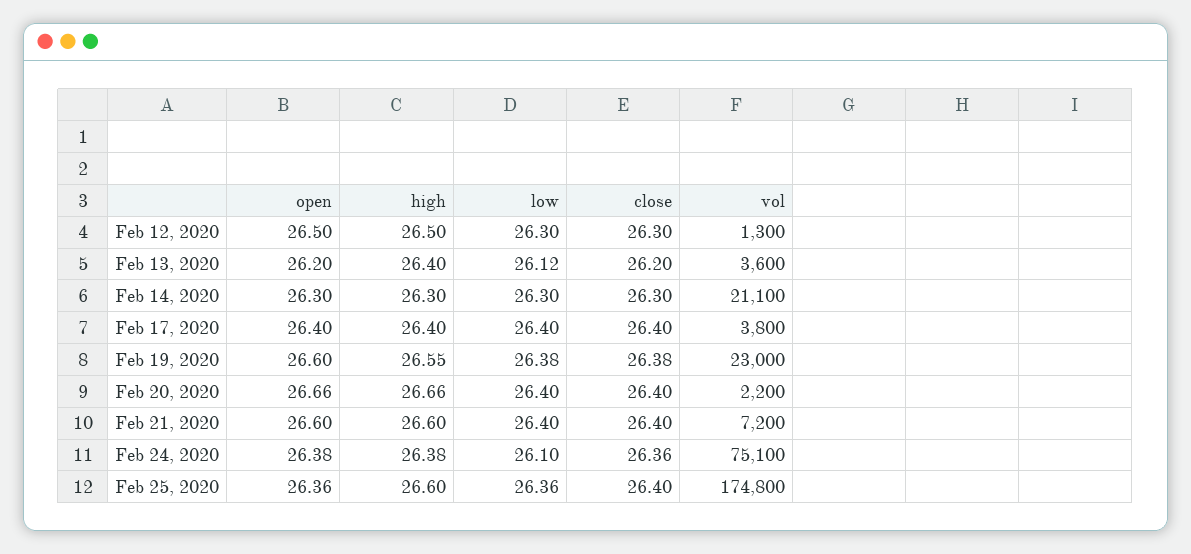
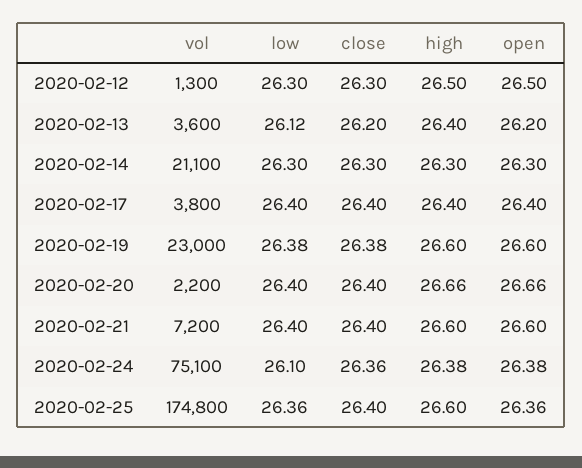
  {
    "open": {
      "Feb 12, 2020": 26.5,
      "Feb 13, 2020": 26.2,
      "Feb 14, 2020": 26.3,
      "Feb 17, 2020": 26.4,
      "Feb 19, 2020": 26.6,
      "Feb 20, 2020": 26.66,
      "Feb 21, 2020": 26.6,
      "Feb 24, 2020": 26.38,
      "Feb 25, 2020": 26.36
    },
    "high": {
      "Feb 12, 2020": 26.5,
      "Feb 13, 2020": 26.4,
      "Feb 14, 2020": 26.3,
      "Feb 17, 2020": 26.4,
-     "Feb 19, 2020": 26.55,
+     "Feb 19, 2020": 26.6,
      "Feb 20, 2020": 26.66,
      "Feb 21, 2020": 26.6,
      "Feb 24, 2020": 26.38,
      "Feb 25, 2020": 26.6
    },
    "low": {
      "Feb 12, 2020": 26.3,
      "Feb 13, 2020": 26.12,
      "Feb 14, 2020": 26.3,
      "Feb 17, 2020": 26.4,
      "Feb 19, 2020": 26.38,
      "Feb 20, 2020": 26.4,
      "Feb 21, 2020": 26.4,
      "Feb 24, 2020": 26.1,
      "Feb 25, 2020": 26.36
    },
    "close": {
      "Feb 12, 2020": 26.3,
      "Feb 13, 2020": 26.2,
      "Feb 14, 2020": 26.3,
      "Feb 17, 2020": 26.4,
      "Feb 19, 2020": 26.38,
      "Feb 20, 2020": 26.4,
      "Feb 21, 2020": 26.4,
      "Feb 24, 2020": 26.36,
      "Feb 25, 2020": 26.4
    },
    "vol": {
      "Feb 12, 2020": 1300,
      "Feb 13, 2020": 3600,
      "Feb 14, 2020": 21100,
      "Feb 17, 2020": 3800,
      "Feb 19, 2020": 23000,
      "Feb 20, 2020": 2200,
      "Feb 21, 2020": 7200,
      "Feb 24, 2020": 75100,
      "Feb 25, 2020": 174800
    }
  }

